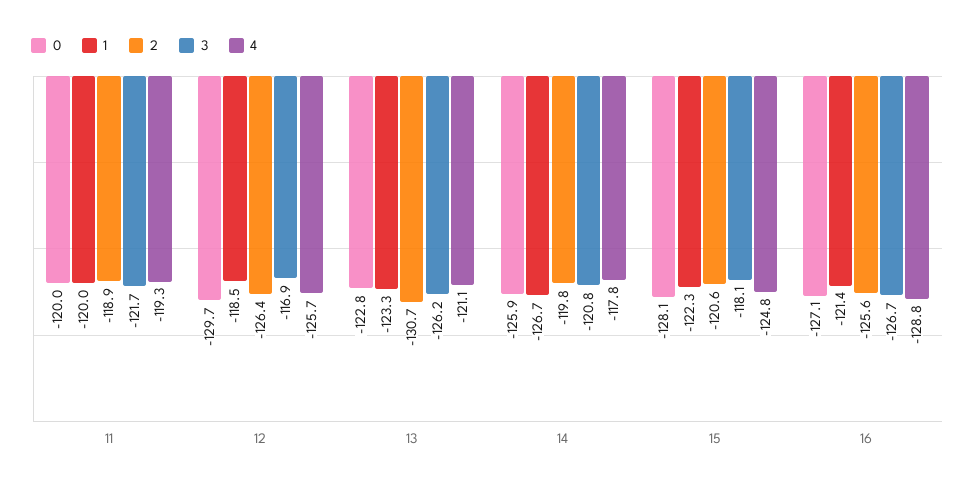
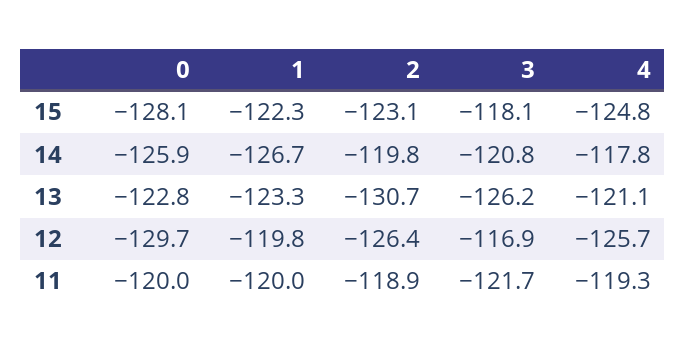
  {
    "0": {
      "11": -120,
      "12": -129.7,
      "13": -122.8,
      "14": -125.9,
-     "15": -128.1,
+     "15": -128.1
-     "16": -127.1
    },
    "1": {
      "11": -120,
-     "12": -118.5,
+     "12": -119.8,
      "13": -123.3,
      "14": -126.7,
-     "15": -122.3,
+     "15": -122.3
-     "16": -121.4
    },
    "2": {
      "11": -118.9,
      "12": -126.4,
      "13": -130.7,
      "14": -119.8,
-     "15": -120.6,
+     "15": -123.1
-     "16": -125.6
    },
    "3": {
      "11": -121.7,
      "12": -116.9,
      "13": -126.2,
      "14": -120.8,
-     "15": -118.1,
+     "15": -118.1
-     "16": -126.7
    },
    "4": {
      "11": -119.3,
      "12": -125.7,
      "13": -121.1,
      "14": -117.8,
-     "15": -124.8,
+     "15": -124.8
-     "16": -128.8
    }
  }

